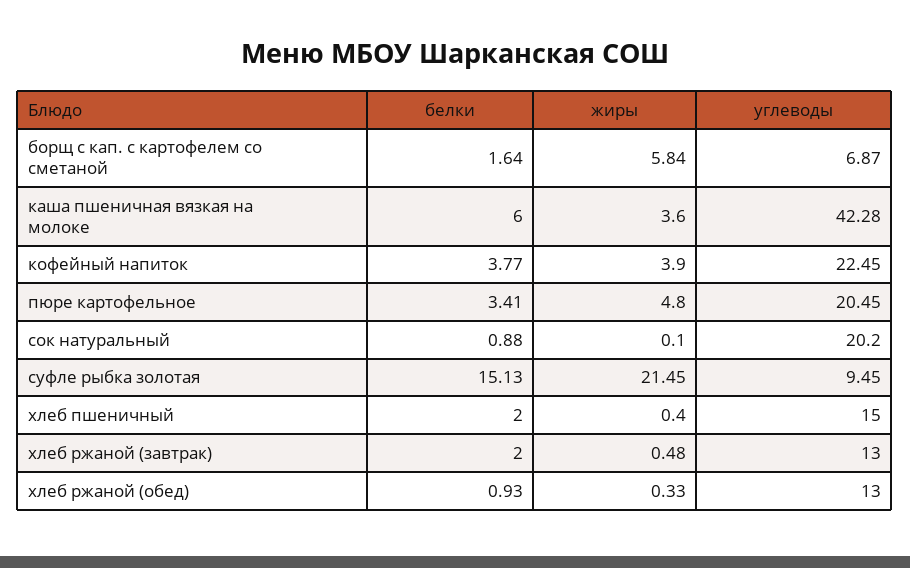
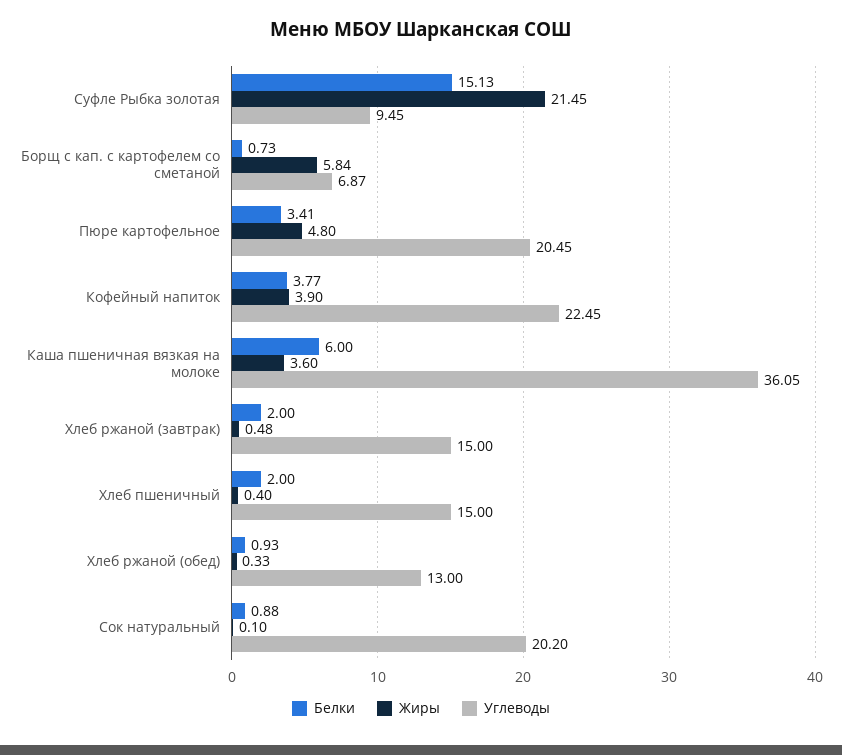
  {
    "белки": {
-     "борщ с кап. с картофелем со сметаной": 1.64,
+     "борщ с кап. с картофелем со сметаной": 0.73,
      "каша пшеничная вязкая на молоке": 6,
      "кофейный напиток": 3.77,
      "пюре картофельное": 3.41,
      "сок натуральный": 0.88,
      "суфле рыбка золотая": 15.13,
      "хлеб пшеничный": 2,
      "хлеб ржаной (завтрак)": 2,
      "хлеб ржаной (обед)": 0.93
    },
    "жиры": {
      "борщ с кап. с картофелем со сметаной": 5.84,
      "каша пшеничная вязкая на молоке": 3.6,
      "кофейный напиток": 3.9,
      "пюре картофельное": 4.8,
      "сок натуральный": 0.1,
      "суфле рыбка золотая": 21.45,
      "хлеб пшеничный": 0.4,
      "хлеб ржаной (завтрак)": 0.48,
      "хлеб ржаной (обед)": 0.33
    },
    "углеводы": {
      "борщ с кап. с картофелем со сметаной": 6.87,
-     "каша пшеничная вязкая на молоке": 42.28,
+     "каша пшеничная вязкая на молоке": 36.05,
      "кофейный напиток": 22.45,
      "пюре картофельное": 20.45,
      "сок натуральный": 20.2,
      "суфле рыбка золотая": 9.45,
      "хлеб пшеничный": 15,
-     "хлеб ржаной (завтрак)": 13,
+     "хлеб ржаной (завтрак)": 15,
      "хлеб ржаной (обед)": 13
    }
  }

